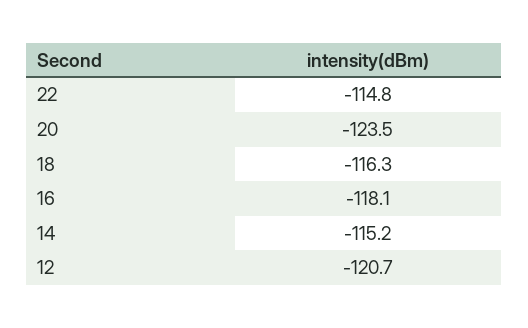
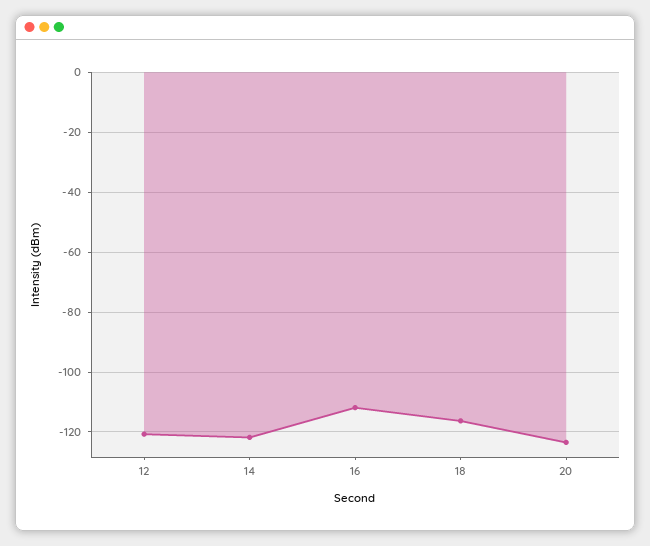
  {
-   "22": -114.8,
    "20": -123.5,
    "18": -116.3,
-   "16": -118.1,
+   "16": -112.5,
-   "14": -115.2,
+   "14": -122.5,
    "12": -120.7
  }

